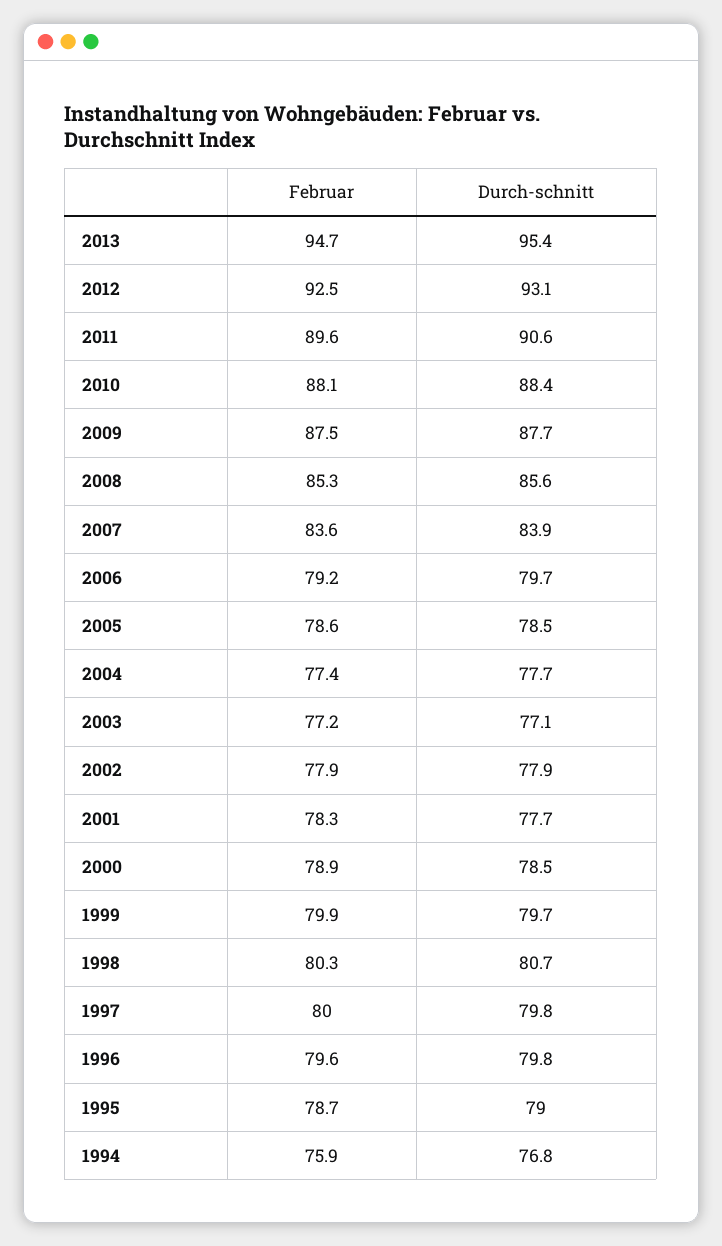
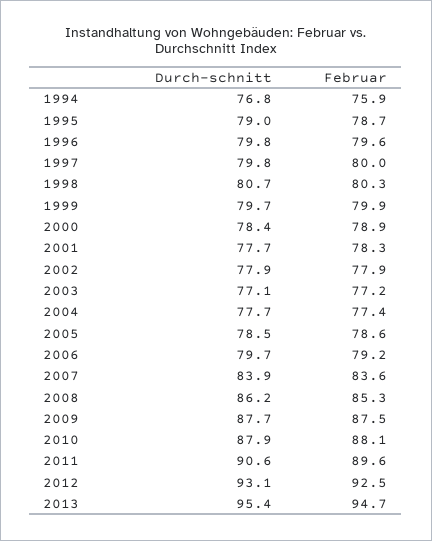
  {
    "Februar": {
      "2013": 94.7,
      "2012": 92.5,
      "2011": 89.6,
      "2010": 88.1,
      "2009": 87.5,
      "2008": 85.3,
      "2007": 83.6,
      "2006": 79.2,
      "2005": 78.6,
      "2004": 77.4,
      "2003": 77.2,
      "2002": 77.9,
      "2001": 78.3,
      "2000": 78.9,
      "1999": 79.9,
      "1998": 80.3,
      "1997": 80,
      "1996": 79.6,
      "1995": 78.7,
      "1994": 75.9
    },
    "Durch-schnitt": {
      "2013": 95.4,
      "2012": 93.1,
      "2011": 90.6,
-     "2010": 88.4,
+     "2010": 87.9,
      "2009": 87.7,
-     "2008": 85.6,
+     "2008": 86.2,
      "2007": 83.9,
      "2006": 79.7,
      "2005": 78.5,
      "2004": 77.7,
      "2003": 77.1,
      "2002": 77.9,
      "2001": 77.7,
-     "2000": 78.5,
+     "2000": 78.4,
      "1999": 79.7,
      "1998": 80.7,
      "1997": 79.8,
      "1996": 79.8,
      "1995": 79,
      "1994": 76.8
    }
  }

